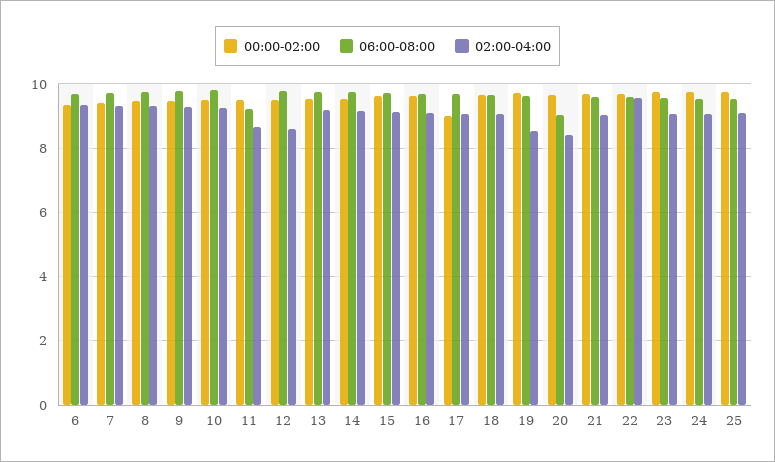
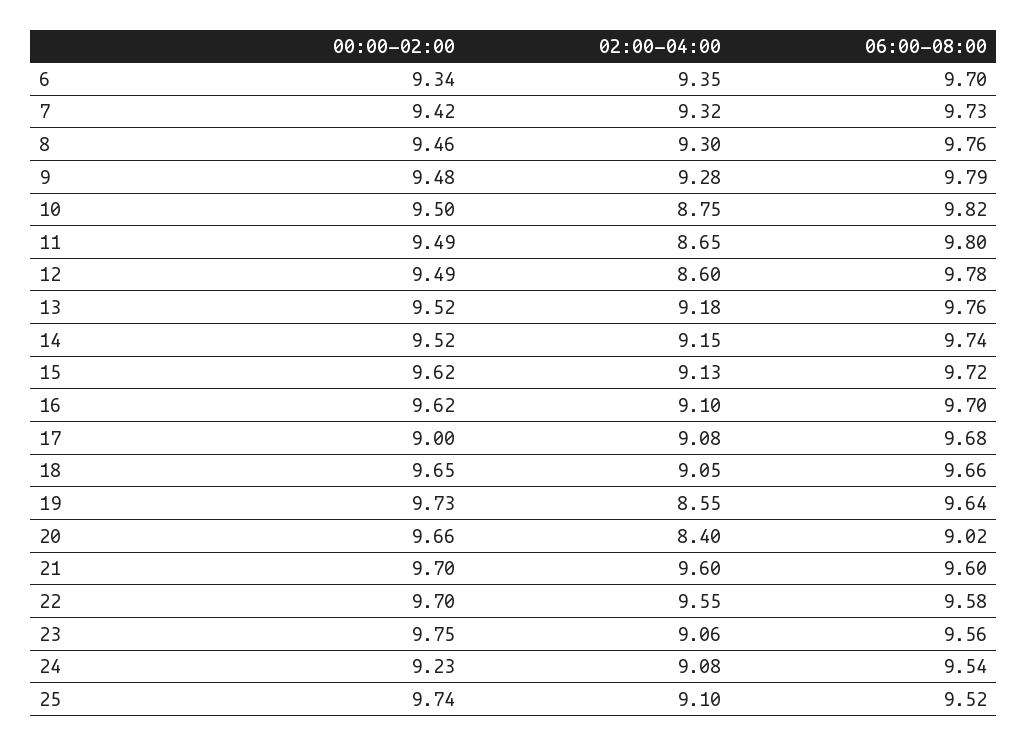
  {
    "00:00-02:00": {
      "6": 9.34,
      "7": 9.42,
      "8": 9.46,
      "9": 9.48,
      "10": 9.5,
      "11": 9.49,
      "12": 9.49,
      "13": 9.52,
      "14": 9.52,
      "15": 9.62,
      "16": 9.62,
      "17": 9,
      "18": 9.65,
      "19": 9.73,
      "20": 9.66,
      "21": 9.7,
      "22": 9.7,
      "23": 9.75,
-     "24": 9.8,
+     "24": 9.23,
      "25": 9.74
    },
    "06:00-08:00": {
      "6": 9.7,
      "7": 9.73,
      "8": 9.76,
      "9": 9.79,
      "10": 9.82,
-     "11": 9.2,
+     "11": 9.8,
      "12": 9.78,
      "13": 9.76,
      "14": 9.74,
      "15": 9.72,
      "16": 9.7,
      "17": 9.68,
      "18": 9.66,
      "19": 9.64,
      "20": 9.02,
      "21": 9.6,
      "22": 9.58,
      "23": 9.56,
      "24": 9.54,
      "25": 9.52
    },
    "02:00-04:00": {
      "6": 9.35,
      "7": 9.32,
      "8": 9.3,
      "9": 9.28,
-     "10": 9.2,
+     "10": 8.75,
      "11": 8.65,
      "12": 8.6,
      "13": 9.18,
      "14": 9.15,
      "15": 9.13,
      "16": 9.1,
      "17": 9.08,
      "18": 9.05,
      "19": 8.55,
      "20": 8.4,
-     "21": 9,
+     "21": 9.6,
      "22": 9.55,
      "23": 9.06,
      "24": 9.08,
      "25": 9.1
    }
  }

